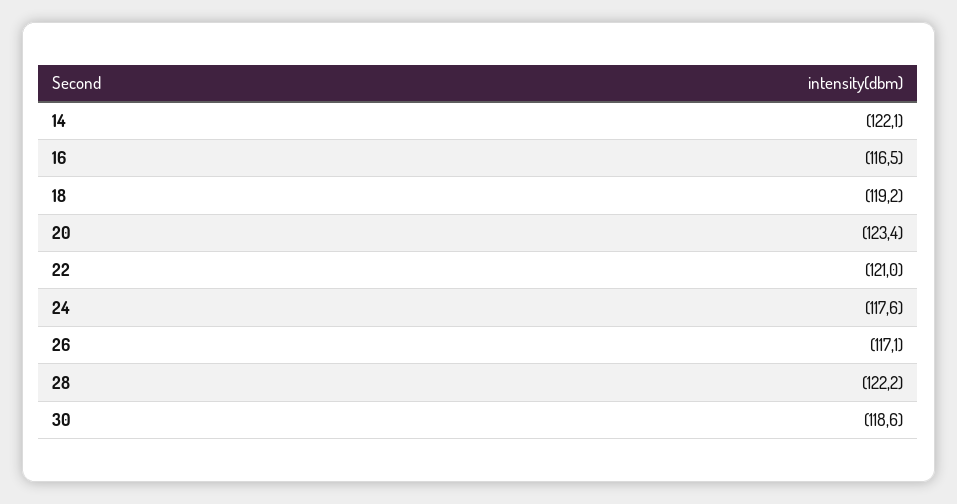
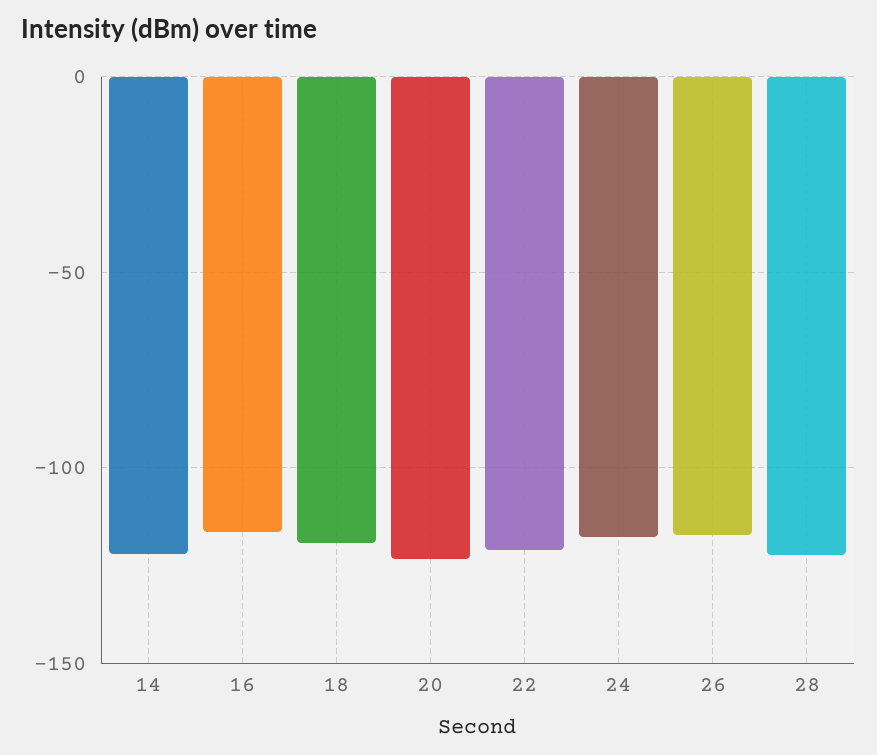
  {
    "14": -122.1,
    "16": -116.5,
    "18": -119.2,
    "20": -123.4,
    "22": -121,
    "24": -117.6,
    "26": -117.1,
-   "28": -122.2,
+   "28": -122.2
-   "30": -118.6
  }

